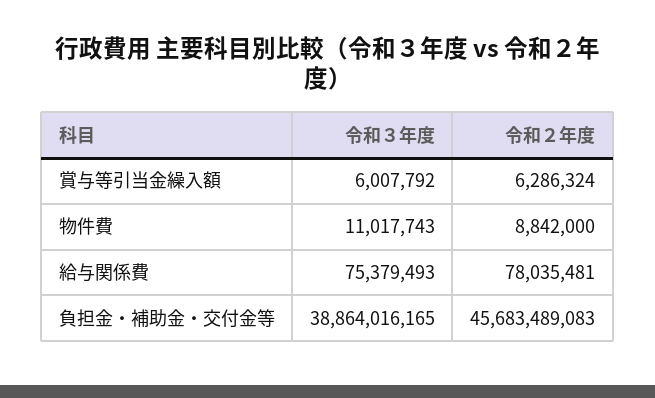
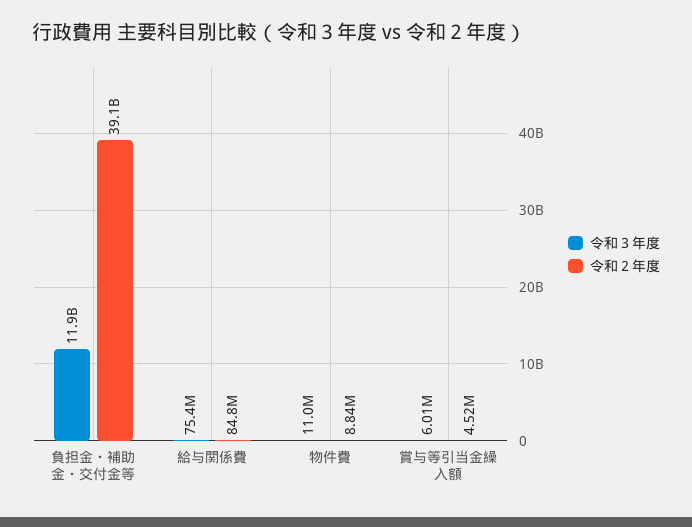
  {
    "令和３年度": {
      "賞与等引当金繰入額": 6007792,
      "物件費": 11017743,
      "給与関係費": 75379493,
-     "負担金・補助金・交付金等": 38864016165
+     "負担金・補助金・交付金等": 11900000000
    },
    "令和２年度": {
-     "賞与等引当金繰入額": 6286324,
+     "賞与等引当金繰入額": 4520000,
      "物件費": 8842000,
-     "給与関係費": 78035481,
+     "給与関係費": 84800000,
-     "負担金・補助金・交付金等": 45683489083
+     "負担金・補助金・交付金等": 39100000000
    }
  }

